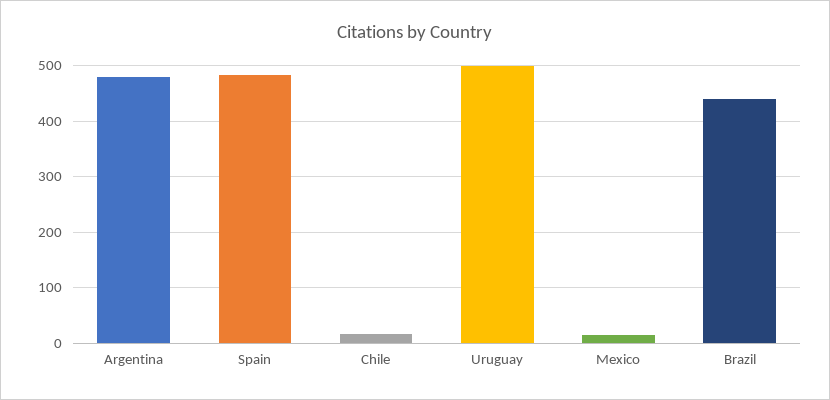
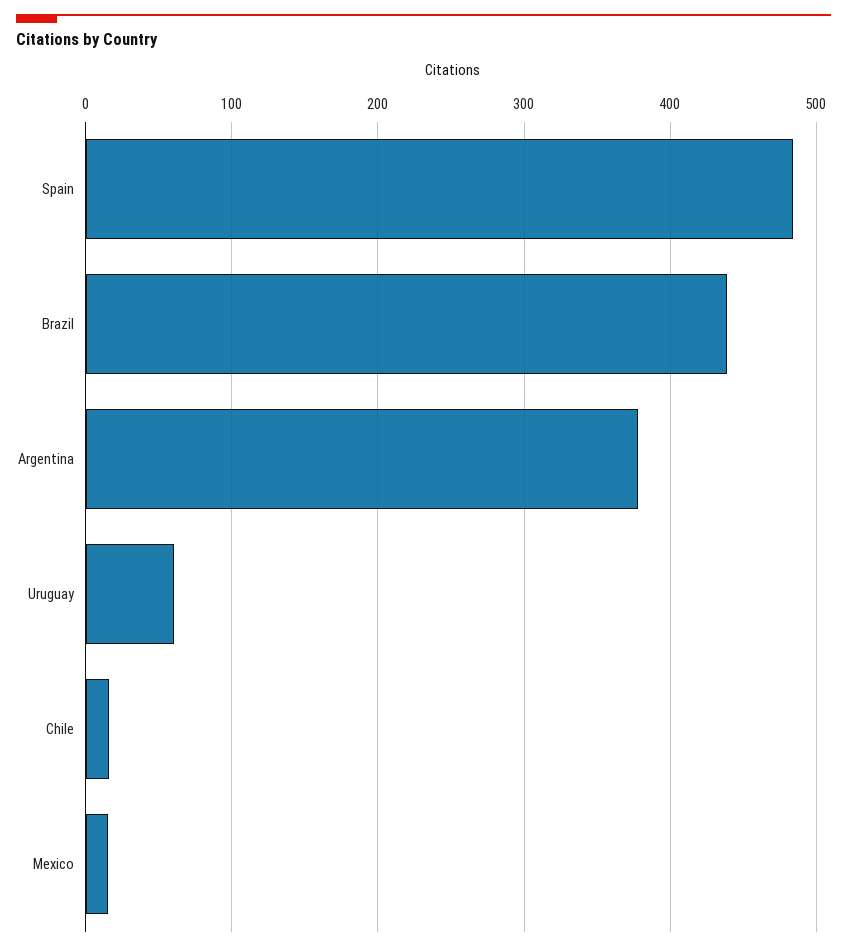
  {
-   "Argentina": 480,
+   "Argentina": 380,
    "Spain": 480,
    "Chile": 20,
-   "Uruguay": 500,
+   "Uruguay": 60,
    "Mexico": 20,
    "Brazil": 440
  }

